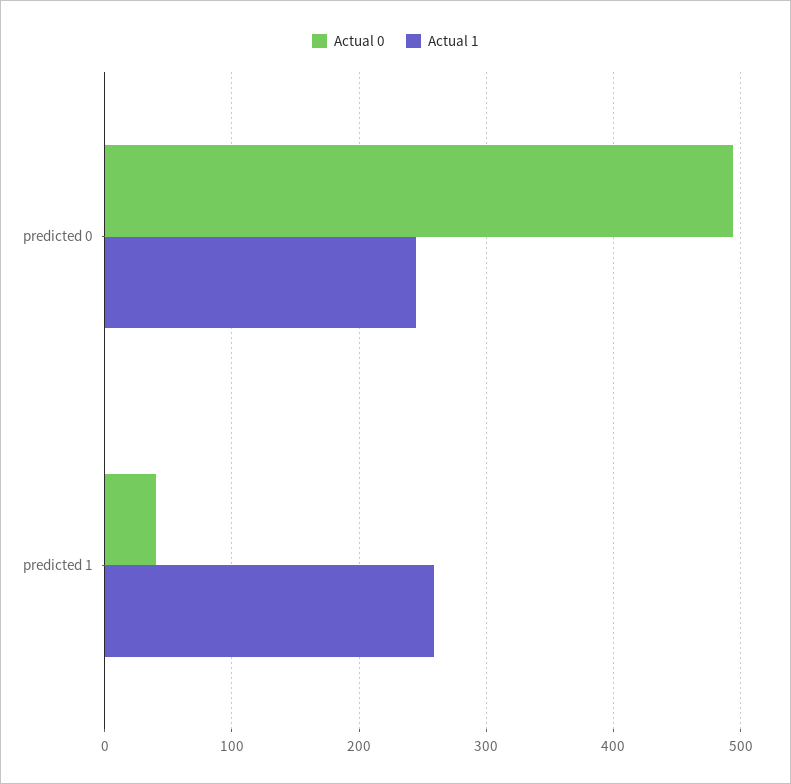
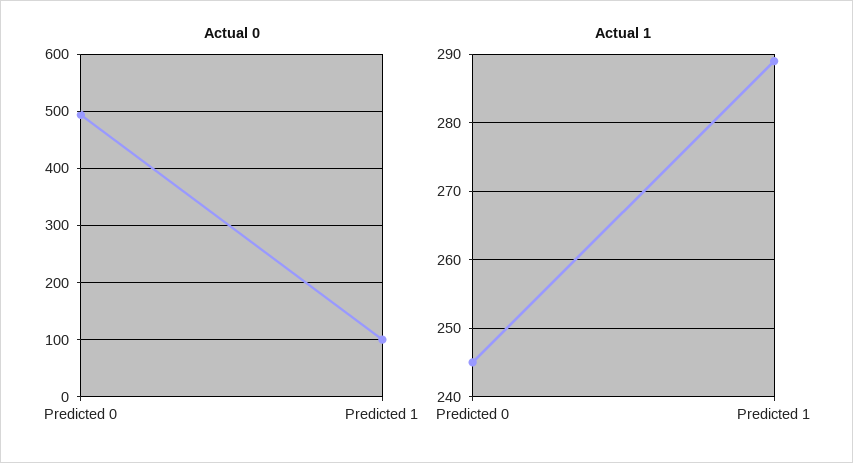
  {
    "Actual 0": {
      "predicted 0": 490,
-     "predicted 1": 40
+     "predicted 1": 100
    },
    "Actual 1": {
      "predicted 0": 245,
-     "predicted 1": 260
+     "predicted 1": 289
    }
  }

